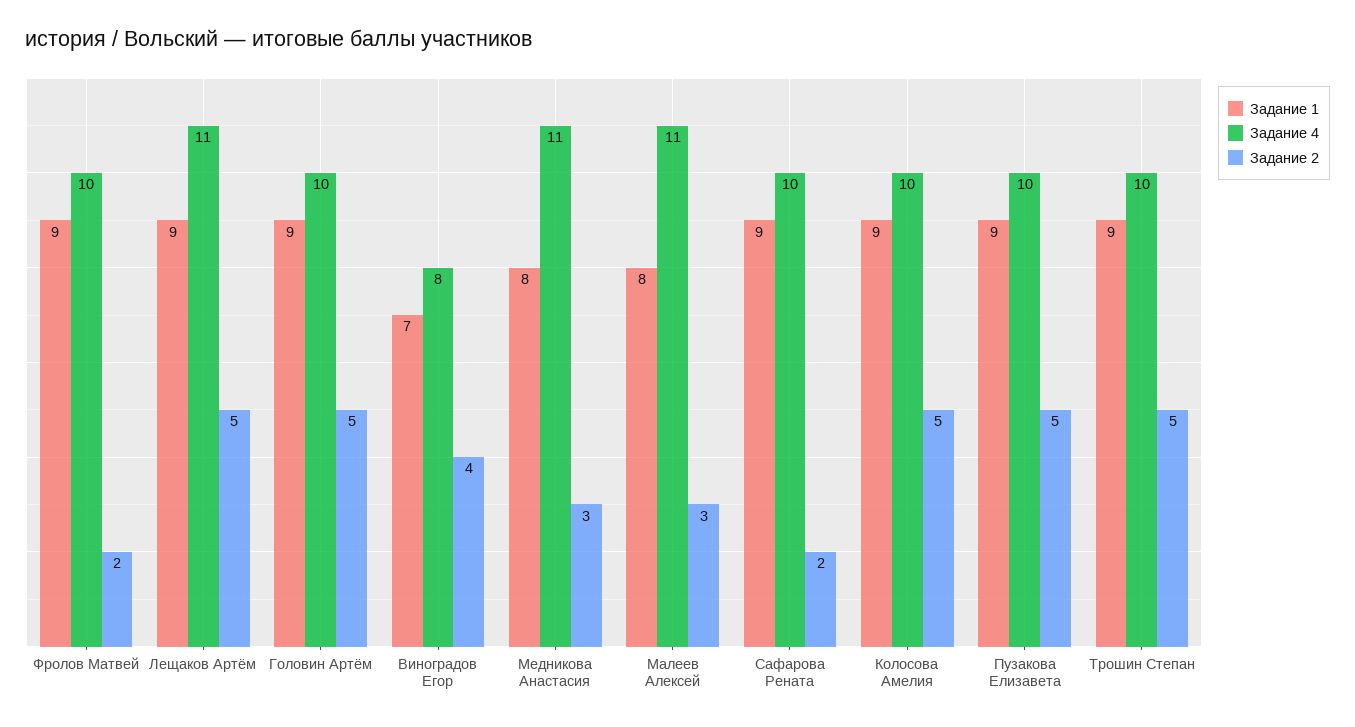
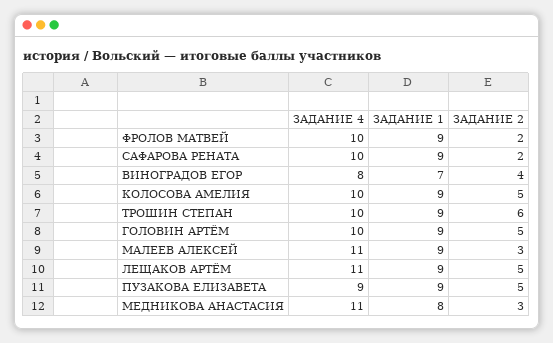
  {
    "Задание 1": {
      "Фролов Матвей": 9,
      "Лещаков Артём": 9,
      "Головин Артём": 9,
      "Виноградов Егор": 7,
      "Медникова Анастасия": 8,
-     "Малеев Алексей": 8,
+     "Малеев Алексей": 9,
      "Сафарова Рената": 9,
      "Колосова Амелия": 9,
      "Пузакова Елизавета": 9,
      "Трошин Степан": 9
    },
    "Задание 4": {
      "Фролов Матвей": 10,
      "Лещаков Артём": 11,
      "Головин Артём": 10,
      "Виноградов Егор": 8,
      "Медникова Анастасия": 11,
      "Малеев Алексей": 11,
      "Сафарова Рената": 10,
      "Колосова Амелия": 10,
-     "Пузакова Елизавета": 10,
+     "Пузакова Елизавета": 9,
      "Трошин Степан": 10
    },
    "Задание 2": {
      "Фролов Матвей": 2,
      "Лещаков Артём": 5,
      "Головин Артём": 5,
      "Виноградов Егор": 4,
      "Медникова Анастасия": 3,
      "Малеев Алексей": 3,
      "Сафарова Рената": 2,
      "Колосова Амелия": 5,
      "Пузакова Елизавета": 5,
-     "Трошин Степан": 5
+     "Трошин Степан": 6
    }
  }

